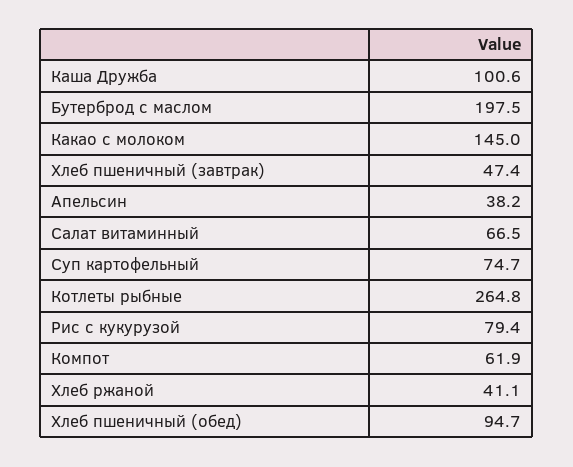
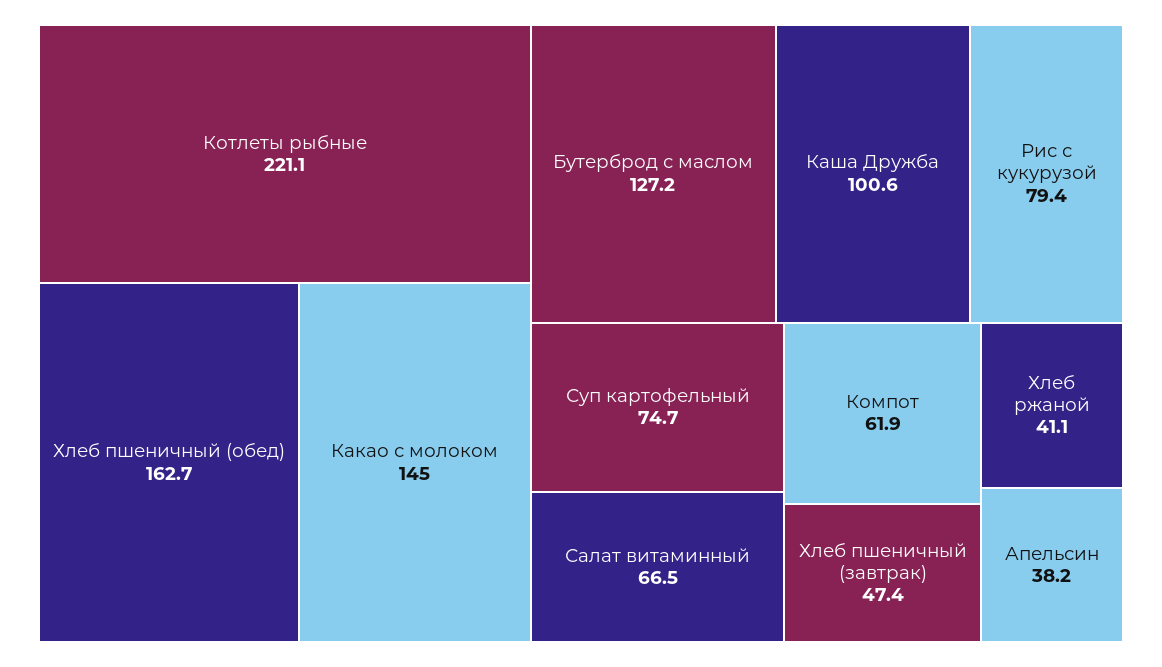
  {
    "Каша Дружба": 100.6,
-   "Бутерброд с маслом": 197.5,
+   "Бутерброд с маслом": 127.2,
    "Какао с молоком": 145,
    "Хлеб пшеничный (завтрак)": 47.4,
    "Апельсин": 38.2,
    "Салат витаминный": 66.5,
    "Суп картофельный": 74.7,
-   "Котлеты рыбные": 264.8,
+   "Котлеты рыбные": 221.1,
    "Рис с кукурузой": 79.4,
    "Компот": 61.9,
    "Хлеб ржаной": 41.1,
-   "Хлеб пшеничный (обед)": 94.7
+   "Хлеб пшеничный (обед)": 162.7
  }

